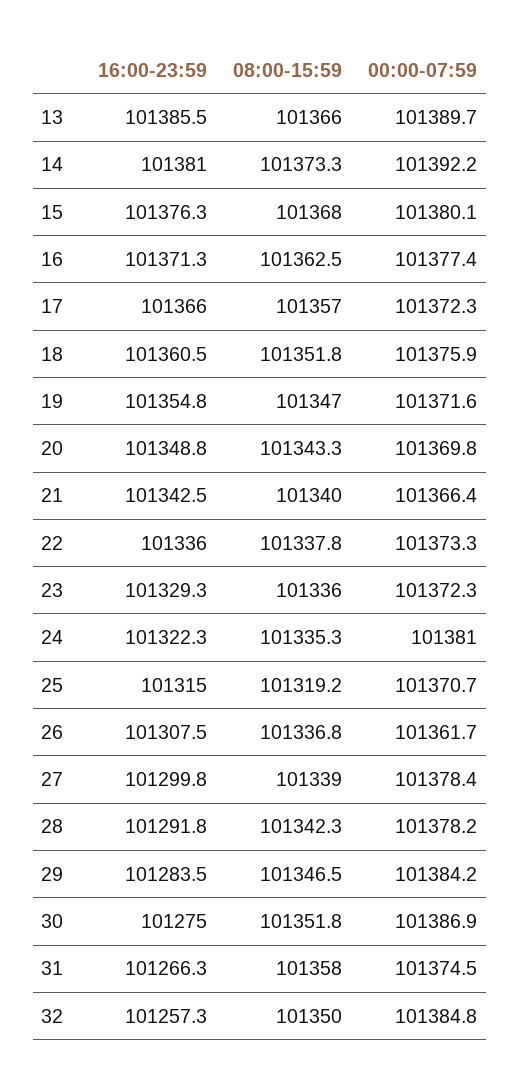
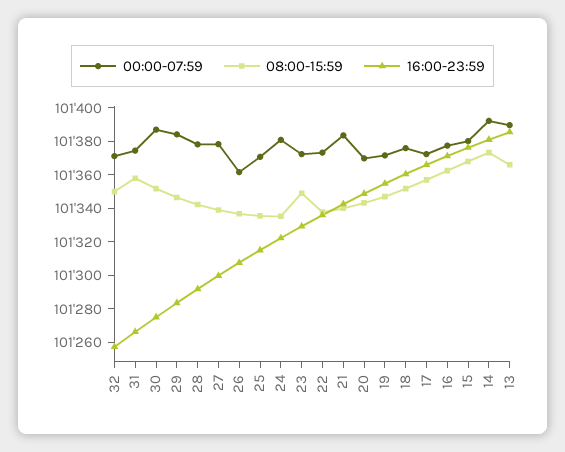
  {
    "16:00-23:59": {
      "13": 101385.5,
      "14": 101381,
      "15": 101376.3,
      "16": 101371.3,
      "17": 101366,
      "18": 101360.5,
      "19": 101354.8,
      "20": 101348.8,
      "21": 101342.5,
      "22": 101336,
      "23": 101329.3,
      "24": 101322.3,
      "25": 101315,
      "26": 101307.5,
      "27": 101299.8,
      "28": 101291.8,
      "29": 101283.5,
      "30": 101275,
      "31": 101266.3,
      "32": 101257.3
    },
    "08:00-15:59": {
      "13": 101366,
      "14": 101373.3,
      "15": 101368,
      "16": 101362.5,
      "17": 101357,
      "18": 101351.8,
      "19": 101347,
      "20": 101343.3,
      "21": 101340,
      "22": 101337.8,
-     "23": 101336,
+     "23": 101350,
      "24": 101335.3,
-     "25": 101319.2,
+     "25": 101335,
      "26": 101336.8,
      "27": 101339,
      "28": 101342.3,
      "29": 101346.5,
      "30": 101351.8,
      "31": 101358,
      "32": 101350
    },
    "00:00-07:59": {
      "13": 101389.7,
      "14": 101392.2,
      "15": 101380.1,
      "16": 101377.4,
      "17": 101372.3,
      "18": 101375.9,
      "19": 101371.6,
      "20": 101369.8,
-     "21": 101366.4,
+     "21": 101385,
      "22": 101373.3,
      "23": 101372.3,
      "24": 101381,
      "25": 101370.7,
      "26": 101361.7,
      "27": 101378.4,
      "28": 101378.2,
      "29": 101384.2,
      "30": 101386.9,
      "31": 101374.5,
-     "32": 101384.8
+     "32": 101370
    }
  }

